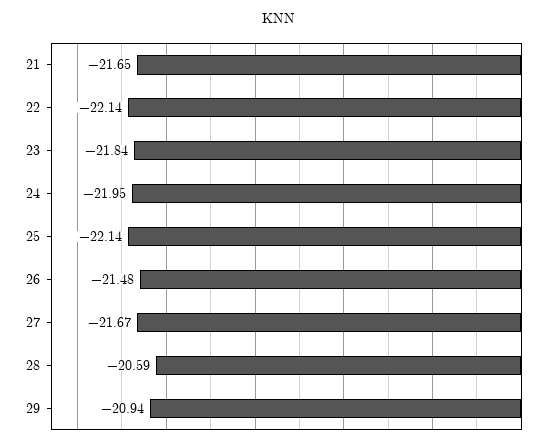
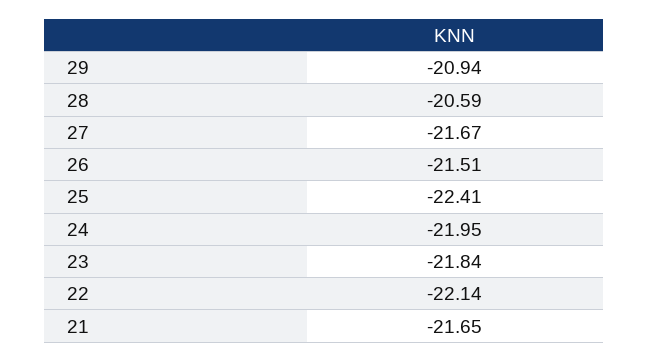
  {
    "21": -21.65,
    "22": -22.14,
    "23": -21.84,
    "24": -21.95,
-   "25": -22.14,
+   "25": -22.41,
-   "26": -21.48,
+   "26": -21.51,
    "27": -21.67,
    "28": -20.59,
    "29": -20.94
  }

